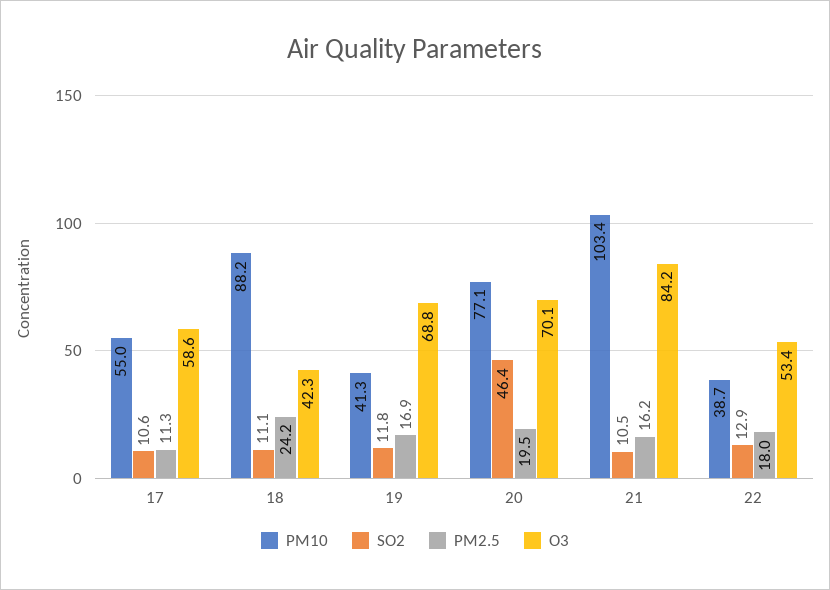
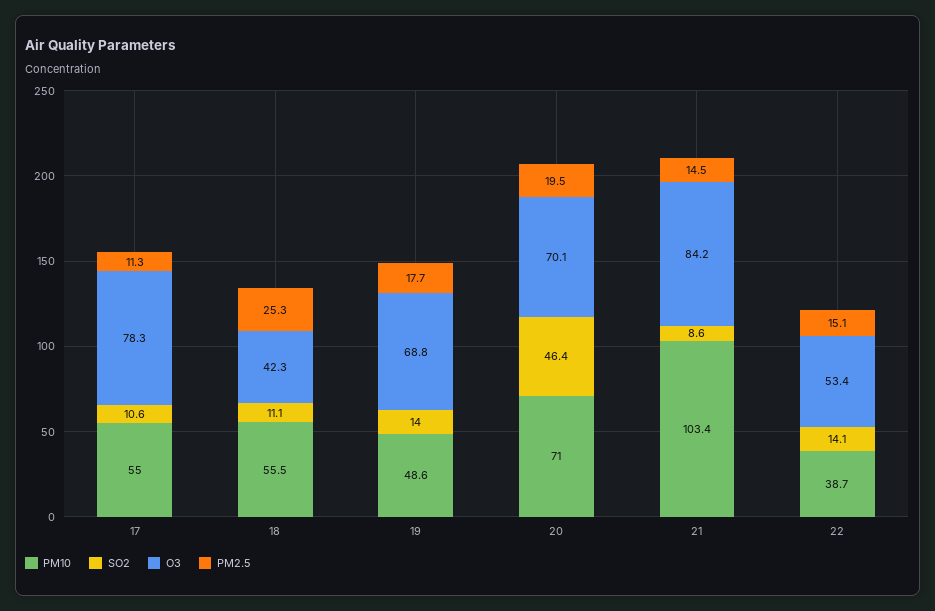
  {
    "PM10": {
      "17": 55,
-     "18": 88.2,
+     "18": 55.5,
-     "19": 41.3,
+     "19": 48.6,
-     "20": 77.1,
+     "20": 71,
      "21": 103.4,
      "22": 38.7
    },
    "SO2": {
      "17": 10.6,
      "18": 11.1,
-     "19": 11.8,
+     "19": 14,
      "20": 46.4,
-     "21": 10.5,
+     "21": 8.6,
-     "22": 12.9
+     "22": 14.1
    },
    "PM2.5": {
      "17": 11.3,
-     "18": 24.2,
+     "18": 25.3,
-     "19": 16.9,
+     "19": 17.7,
      "20": 19.5,
-     "21": 16.2,
+     "21": 14.5,
-     "22": 18
+     "22": 15.1
    },
    "O3": {
-     "17": 58.6,
+     "17": 78.3,
      "18": 42.3,
      "19": 68.8,
      "20": 70.1,
      "21": 84.2,
      "22": 53.4
    }
  }

